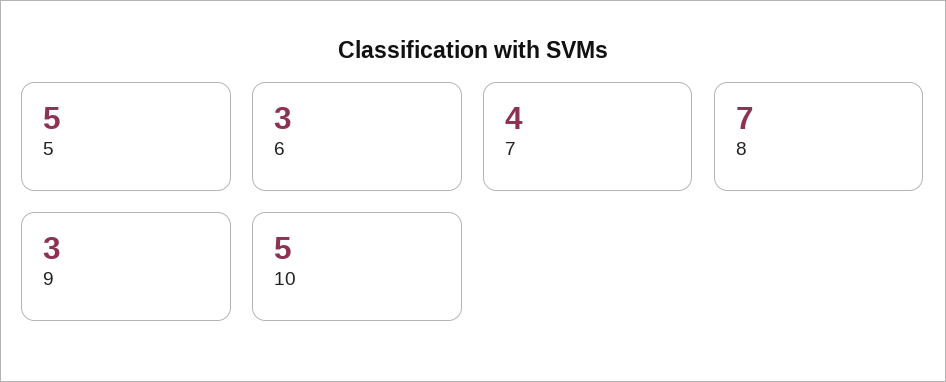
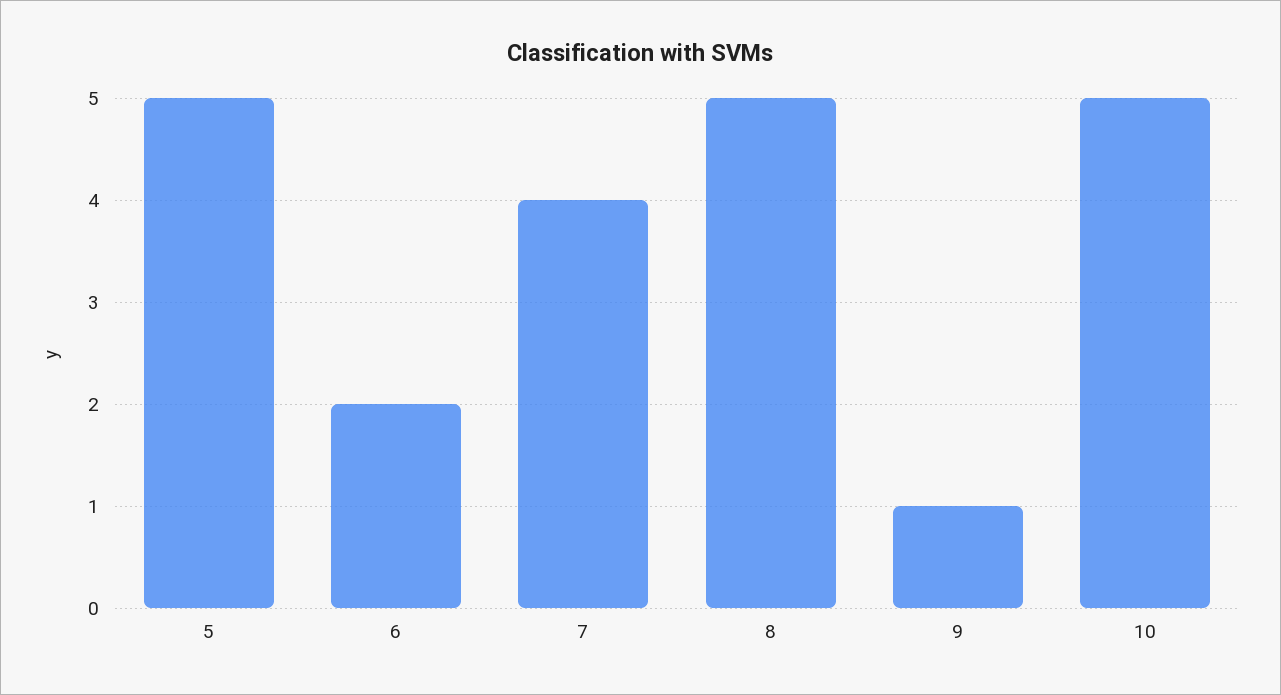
  {
    "5": 5,
-   "6": 3,
+   "6": 2,
    "7": 4,
-   "8": 7,
+   "8": 5,
-   "9": 3,
+   "9": 1,
    "10": 5
  }

